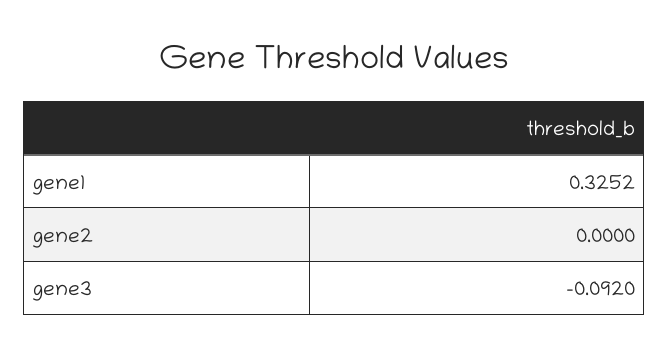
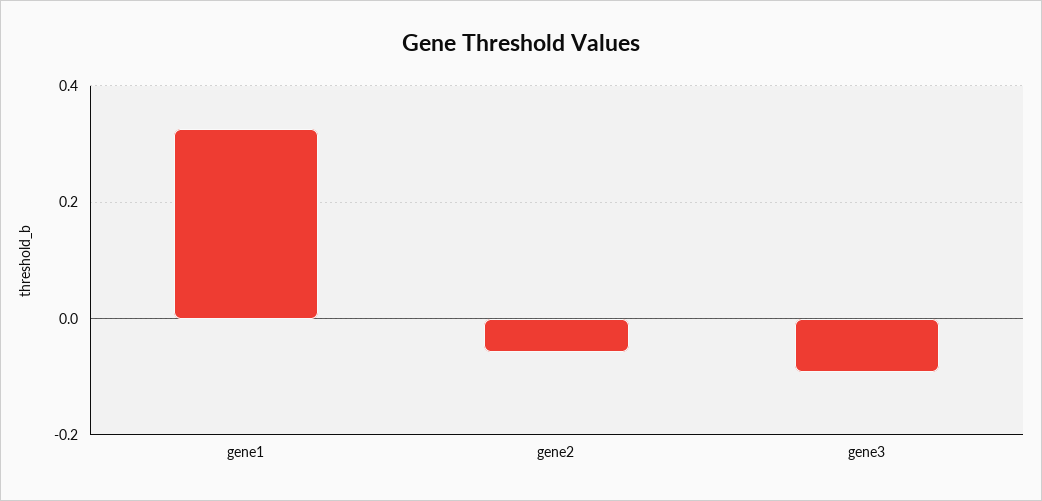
  {
    "gene1": 0.3252,
-   "gene2": 0,
+   "gene2": -0.06,
    "gene3": -0.092
  }

